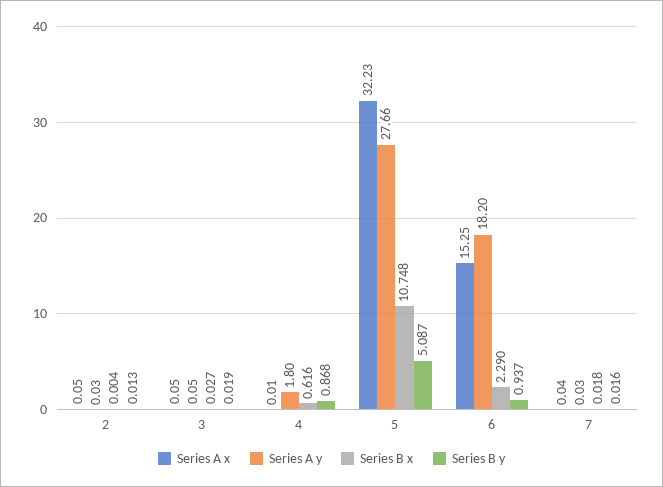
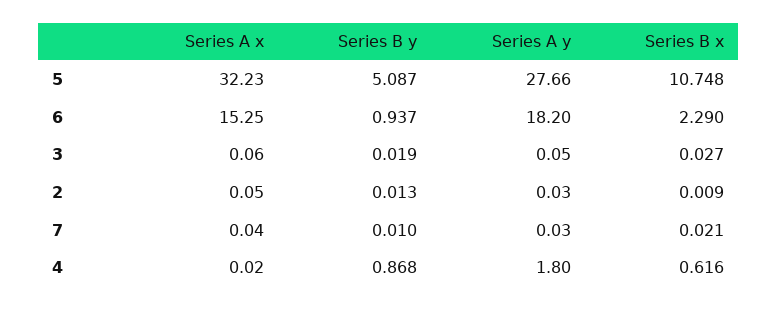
  {
    "Series A x": {
      "2": 0.05,
-     "3": 0.05,
+     "3": 0.06,
-     "4": 0.01,
+     "4": 0.02,
      "5": 32.23,
      "6": 15.25,
      "7": 0.04
    },
    "Series A y": {
      "2": 0.03,
      "3": 0.05,
      "4": 1.8,
      "5": 27.66,
      "6": 18.2,
      "7": 0.03
    },
    "Series B x": {
-     "2": 0.004,
+     "2": 0.009,
      "3": 0.027,
      "4": 0.616,
      "5": 10.748,
      "6": 2.29,
-     "7": 0.018
+     "7": 0.021
    },
    "Series B y": {
      "2": 0.013,
      "3": 0.019,
      "4": 0.868,
      "5": 5.087,
      "6": 0.937,
-     "7": 0.016
+     "7": 0.01
    }
  }

